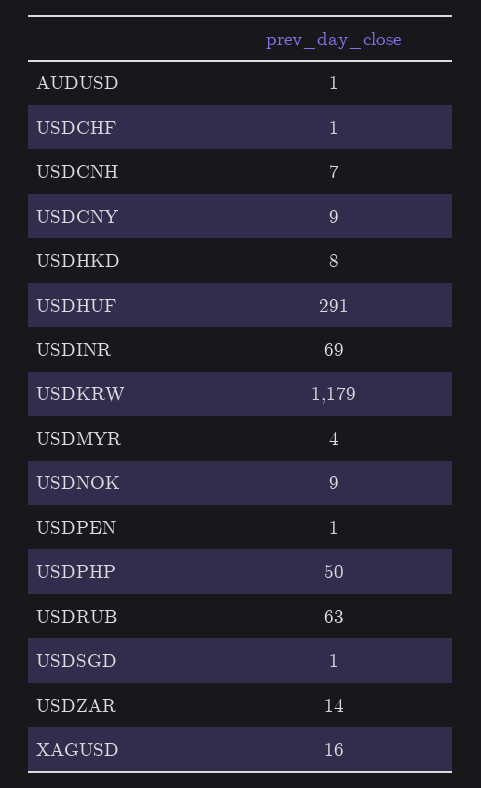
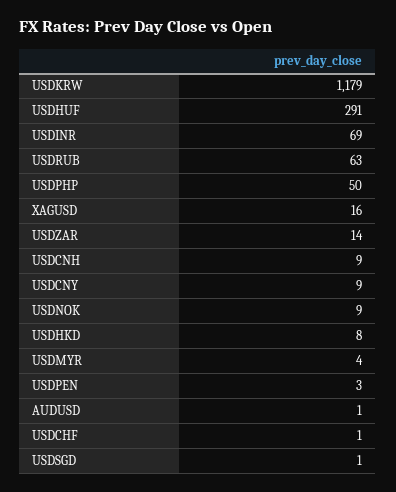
  {
    "AUDUSD": 1,
    "USDCHF": 1,
-   "USDCNH": 7,
+   "USDCNH": 9,
    "USDCNY": 9,
    "USDHKD": 8,
    "USDHUF": 291,
    "USDINR": 69,
    "USDKRW": 1179,
    "USDMYR": 4,
    "USDNOK": 9,
-   "USDPEN": 1,
+   "USDPEN": 3,
    "USDPHP": 50,
    "USDRUB": 63,
    "USDSGD": 1,
    "USDZAR": 14,
    "XAGUSD": 16
  }

